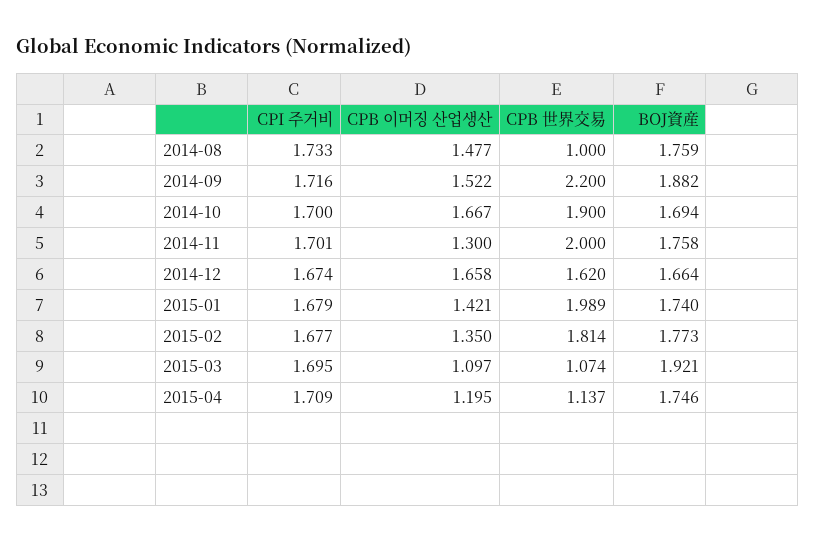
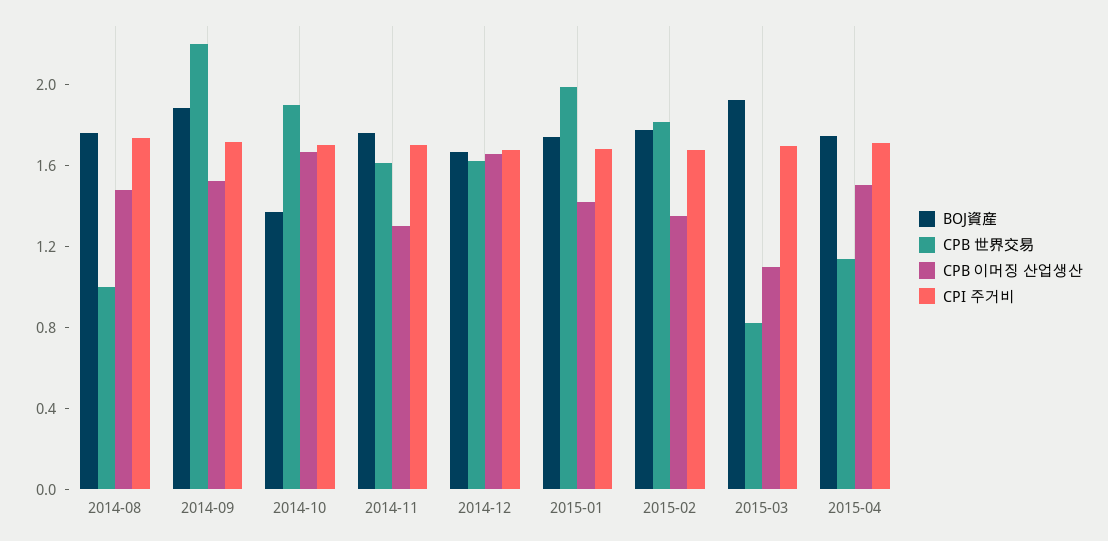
  {
    "CPI 주거비": {
      "2014-08": 1.733,
      "2014-09": 1.716,
      "2014-10": 1.7,
      "2014-11": 1.701,
      "2014-12": 1.674,
      "2015-01": 1.679,
      "2015-02": 1.677,
      "2015-03": 1.695,
      "2015-04": 1.709
    },
    "CPB 이머징 산업생산": {
      "2014-08": 1.477,
      "2014-09": 1.522,
      "2014-10": 1.667,
      "2014-11": 1.3,
      "2014-12": 1.658,
      "2015-01": 1.421,
      "2015-02": 1.35,
      "2015-03": 1.097,
-     "2015-04": 1.195
+     "2015-04": 1.5
    },
    "CPB 世界交易": {
      "2014-08": 1,
      "2014-09": 2.2,
      "2014-10": 1.9,
-     "2014-11": 2,
+     "2014-11": 1.6,
      "2014-12": 1.62,
      "2015-01": 1.989,
      "2015-02": 1.814,
-     "2015-03": 1.074,
+     "2015-03": 0.8,
      "2015-04": 1.137
    },
    "BOJ資産": {
      "2014-08": 1.759,
      "2014-09": 1.882,
-     "2014-10": 1.694,
+     "2014-10": 1.4,
      "2014-11": 1.758,
      "2014-12": 1.664,
      "2015-01": 1.74,
      "2015-02": 1.773,
      "2015-03": 1.921,
      "2015-04": 1.746
    }
  }

